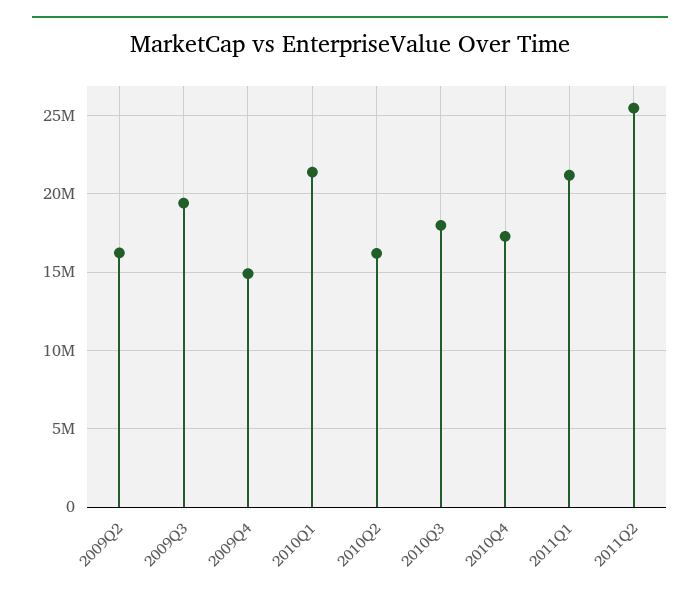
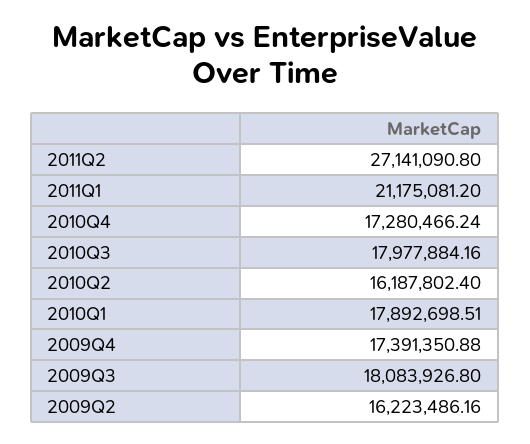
  {
    "2009Q2": 16223486.16,
-   "2009Q3": 19500000,
+   "2009Q3": 18083926.8,
-   "2009Q4": 15000000,
+   "2009Q4": 17391350.88,
-   "2010Q1": 21500000,
+   "2010Q1": 17892698.51,
    "2010Q2": 16187802.4,
    "2010Q3": 17977884.16,
    "2010Q4": 17280466.24,
    "2011Q1": 21175081.2,
-   "2011Q2": 25500000
+   "2011Q2": 27141090.8
  }

